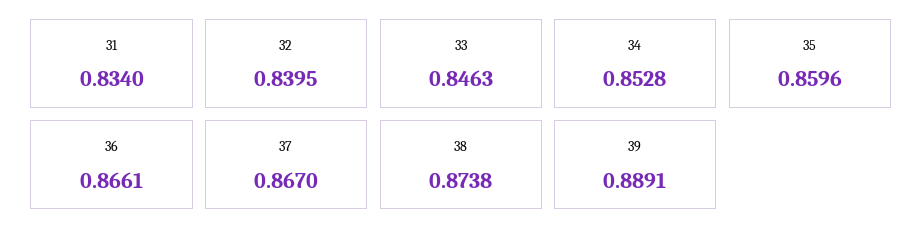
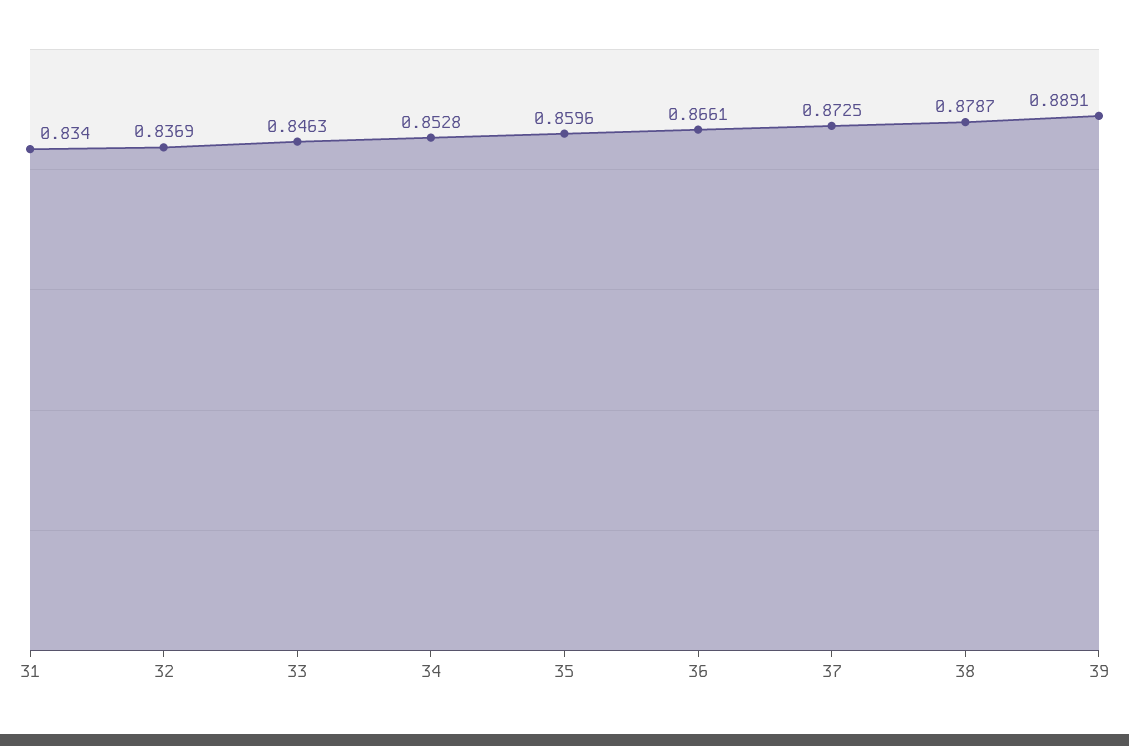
  {
    "31": 0.834,
-   "32": 0.8395,
+   "32": 0.8369,
    "33": 0.8463,
    "34": 0.8528,
    "35": 0.8596,
    "36": 0.8661,
-   "37": 0.867,
+   "37": 0.8725,
-   "38": 0.8738,
+   "38": 0.8787,
    "39": 0.8891
  }

